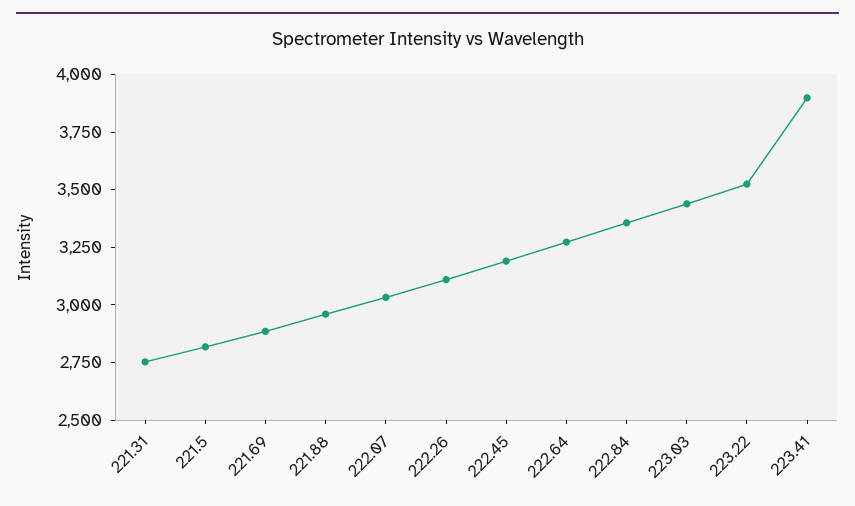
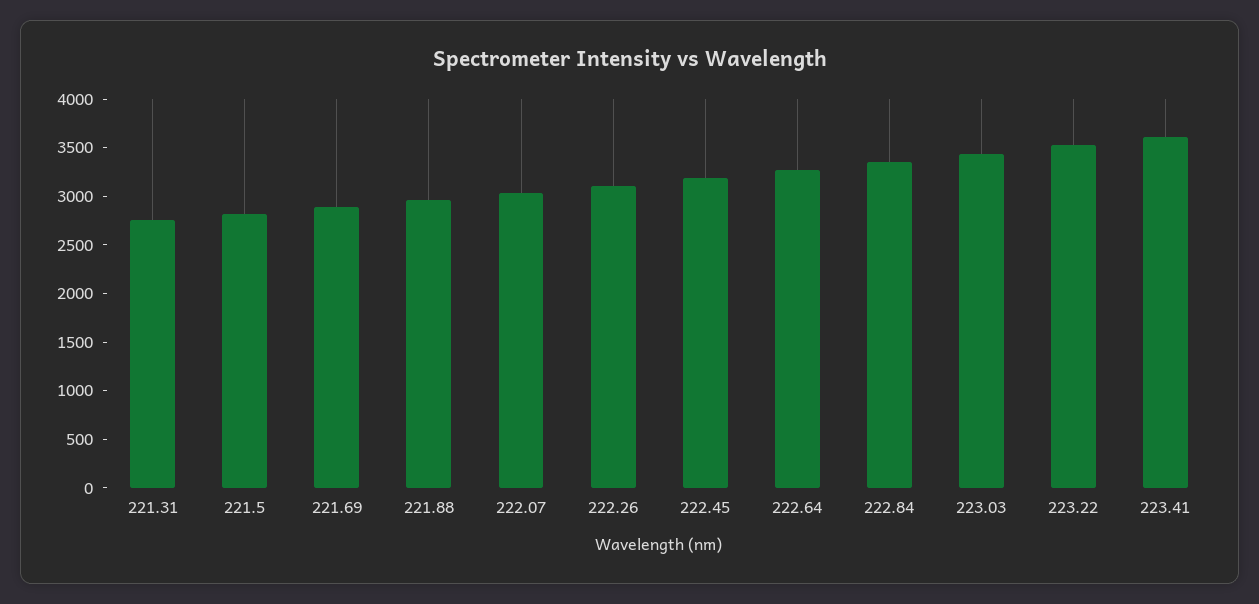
  {
    "221.31": 2750,
    "221.5": 2800,
    "221.69": 2900,
    "221.88": 2950,
    "222.07": 3050,
    "222.26": 3100,
    "222.45": 3200,
    "222.64": 3250,
    "222.84": 3350,
    "223.03": 3450,
    "223.22": 3500,
-   "223.41": 3900
+   "223.41": 3600
  }

